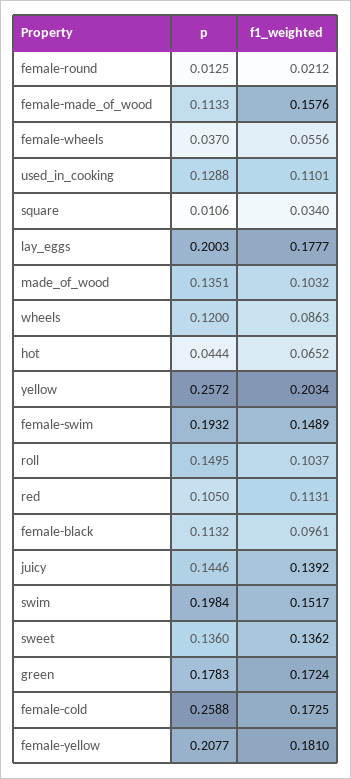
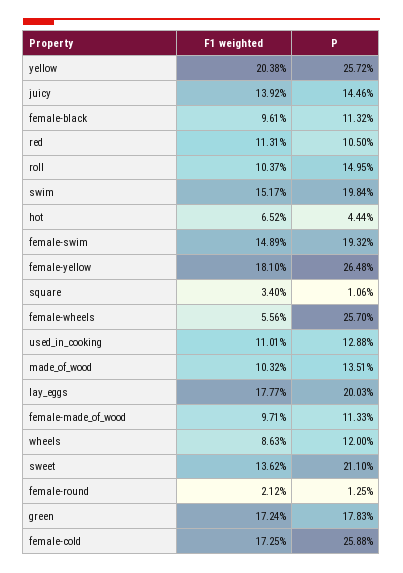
  {
    "p": {
      "female-round": 0.0125,
      "female-made_of_wood": 0.1133,
-     "female-wheels": 0.037,
+     "female-wheels": 0.257,
      "used_in_cooking": 0.1288,
      "square": 0.0106,
      "lay_eggs": 0.2003,
      "made_of_wood": 0.1351,
      "wheels": 0.12,
      "hot": 0.0444,
      "yellow": 0.2572,
      "female-swim": 0.1932,
      "roll": 0.1495,
      "red": 0.105,
      "female-black": 0.1132,
      "juicy": 0.1446,
      "swim": 0.1984,
-     "sweet": 0.136,
+     "sweet": 0.211,
      "green": 0.1783,
      "female-cold": 0.2588,
-     "female-yellow": 0.2077
+     "female-yellow": 0.2648
    },
    "f1_weighted": {
      "female-round": 0.0212,
-     "female-made_of_wood": 0.1576,
+     "female-made_of_wood": 0.0971,
      "female-wheels": 0.0556,
      "used_in_cooking": 0.1101,
      "square": 0.034,
      "lay_eggs": 0.1777,
      "made_of_wood": 0.1032,
      "wheels": 0.0863,
      "hot": 0.0652,
-     "yellow": 0.2034,
+     "yellow": 0.2038,
      "female-swim": 0.1489,
      "roll": 0.1037,
      "red": 0.1131,
      "female-black": 0.0961,
      "juicy": 0.1392,
      "swim": 0.1517,
      "sweet": 0.1362,
      "green": 0.1724,
      "female-cold": 0.1725,
      "female-yellow": 0.181
    }
  }

